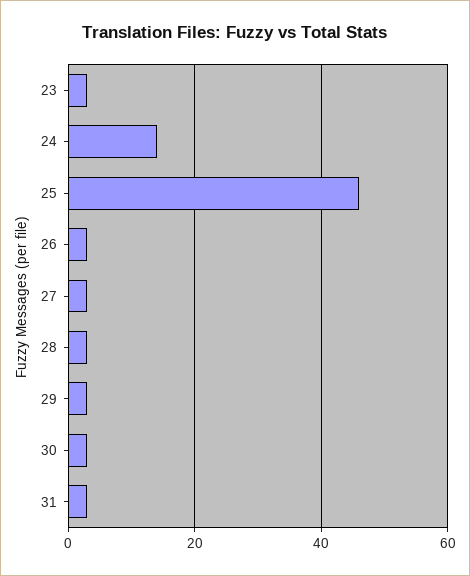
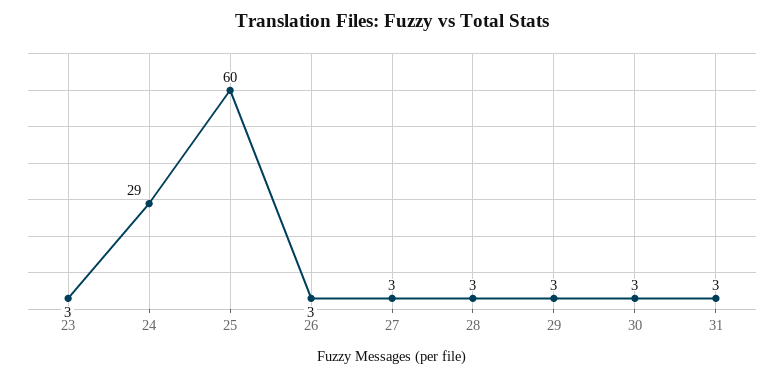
  {
    "23": 3,
-   "24": 15,
+   "24": 29,
-   "25": 45,
+   "25": 60,
    "26": 3,
    "27": 3,
    "28": 3,
    "29": 3,
    "30": 3,
    "31": 3
  }

